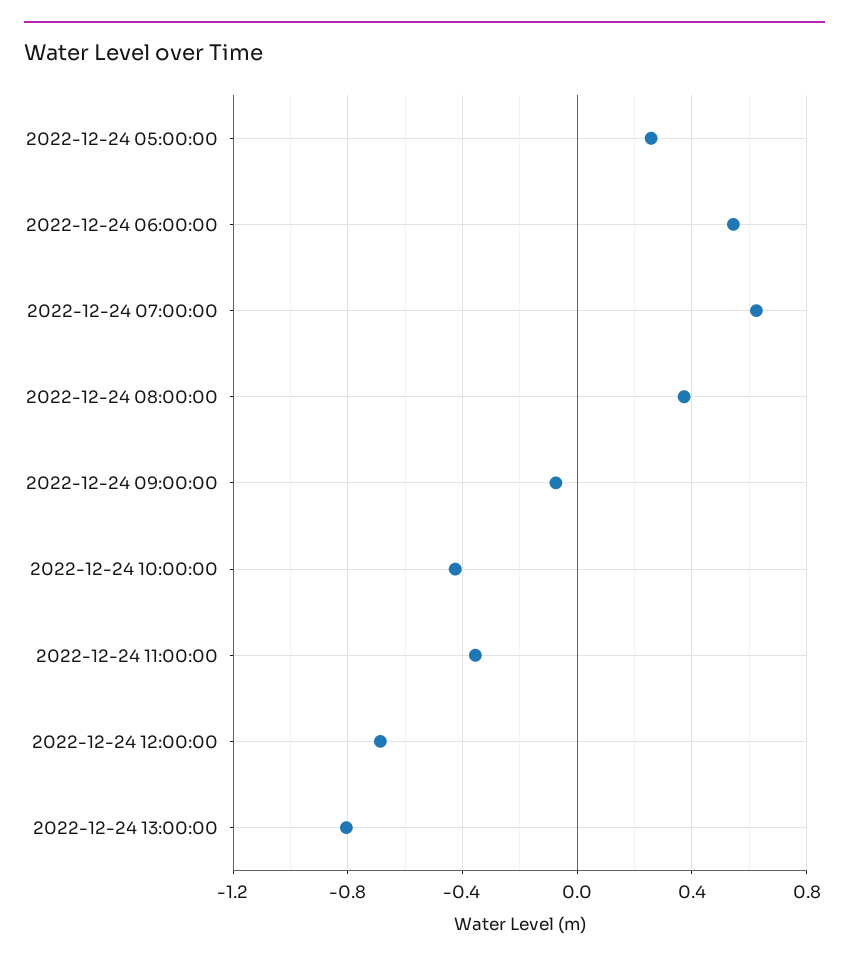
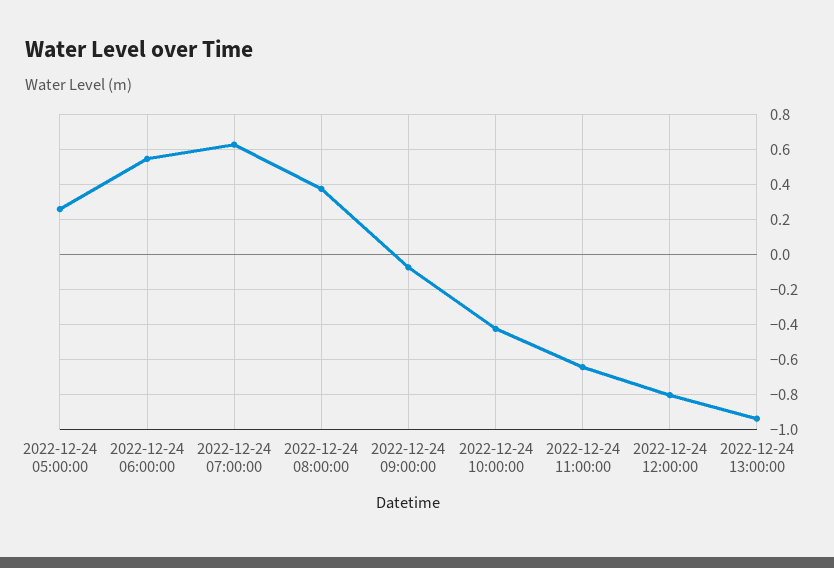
  {
    "2022-12-24 05:00:00": 0.25,
    "2022-12-24 06:00:00": 0.55,
    "2022-12-24 07:00:00": 0.65,
    "2022-12-24 08:00:00": 0.35,
    "2022-12-24 09:00:00": -0.05,
    "2022-12-24 10:00:00": -0.45,
-   "2022-12-24 11:00:00": -0.35,
+   "2022-12-24 11:00:00": -0.65,
-   "2022-12-24 12:00:00": -0.7,
+   "2022-12-24 12:00:00": -0.8,
-   "2022-12-24 13:00:00": -0.8
+   "2022-12-24 13:00:00": -0.95
  }

